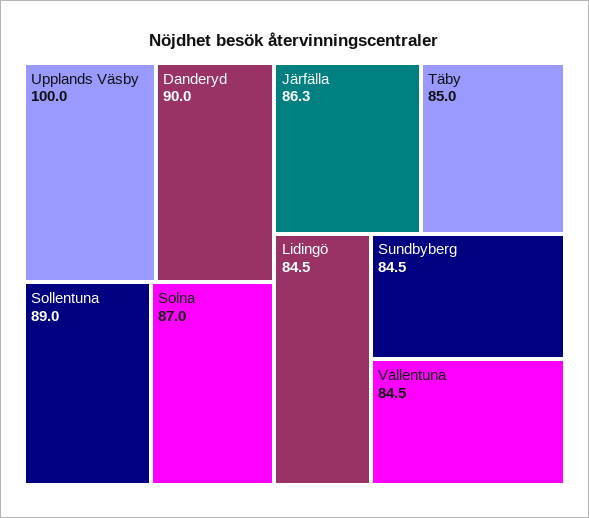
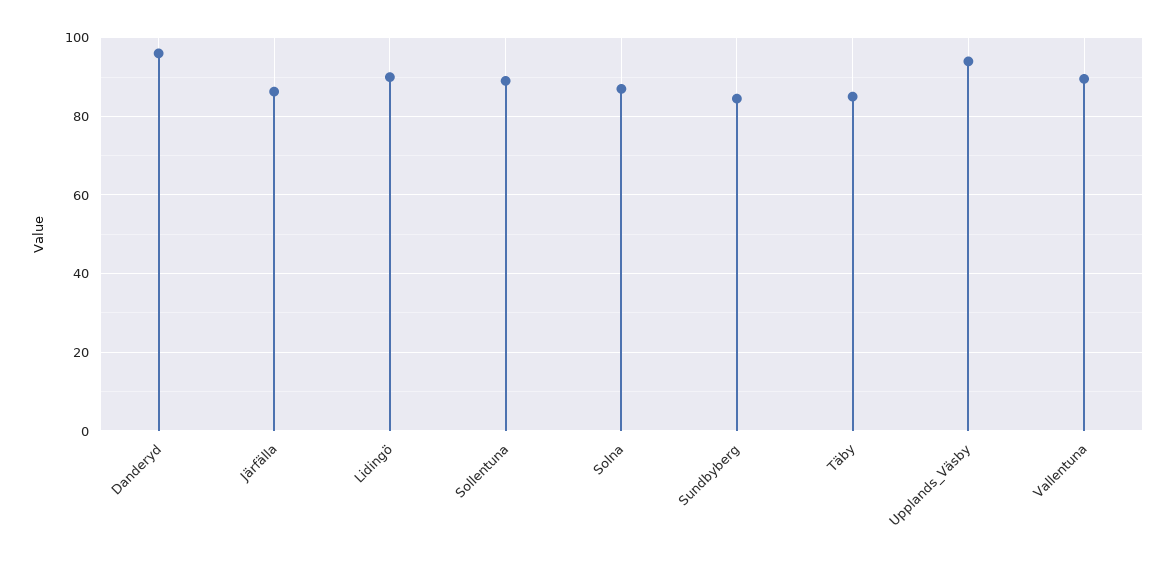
  {
-   "Upplands Väsby": 100,
+   "Upplands Väsby": 94,
-   "Danderyd": 90,
+   "Danderyd": 96,
    "Sollentuna": 89,
    "Solna": 87,
    "Järfälla": 86.3,
    "Täby": 85,
-   "Lidingö": 84.5,
+   "Lidingö": 90,
    "Sundbyberg": 84.5,
-   "Vallentuna": 84.5
+   "Vallentuna": 90
  }

